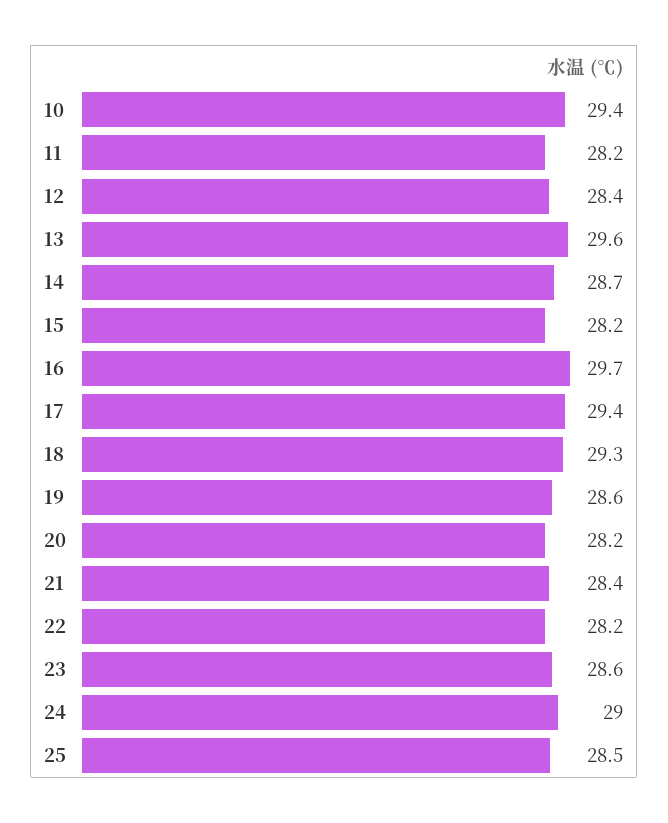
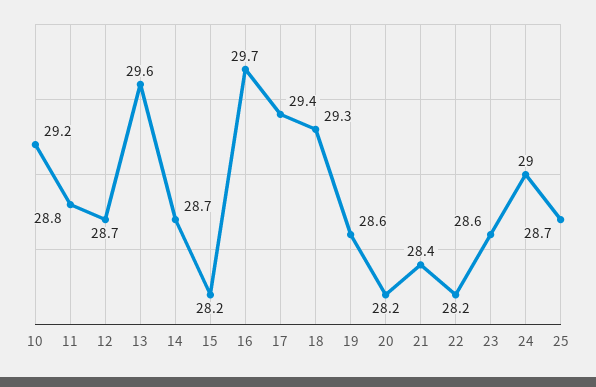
  {
-   "10": 29.4,
+   "10": 29.2,
-   "11": 28.2,
+   "11": 28.8,
-   "12": 28.4,
+   "12": 28.7,
    "13": 29.6,
    "14": 28.7,
    "15": 28.2,
    "16": 29.7,
    "17": 29.4,
    "18": 29.3,
    "19": 28.6,
    "20": 28.2,
    "21": 28.4,
    "22": 28.2,
    "23": 28.6,
    "24": 29,
-   "25": 28.5
+   "25": 28.7
  }

